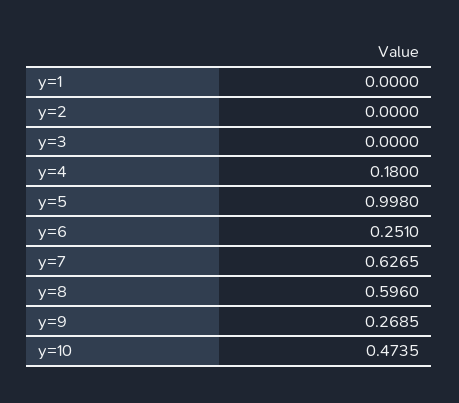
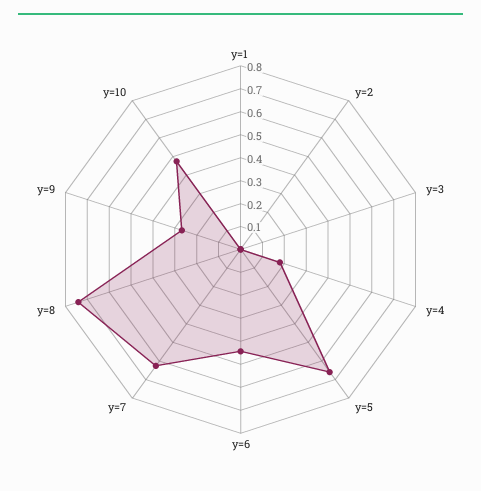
  {
    "y=1": 0,
    "y=2": 0,
    "y=3": 0,
    "y=4": 0.18,
-   "y=5": 0.998,
+   "y=5": 0.65,
-   "y=6": 0.251,
+   "y=6": 0.45,
    "y=7": 0.6265,
-   "y=8": 0.596,
+   "y=8": 0.75,
    "y=9": 0.2685,
    "y=10": 0.4735
  }

